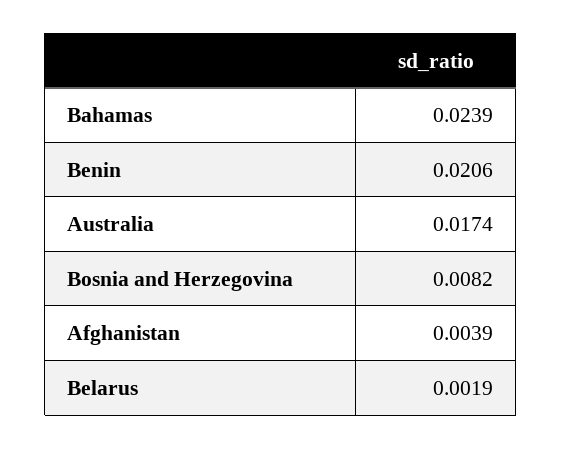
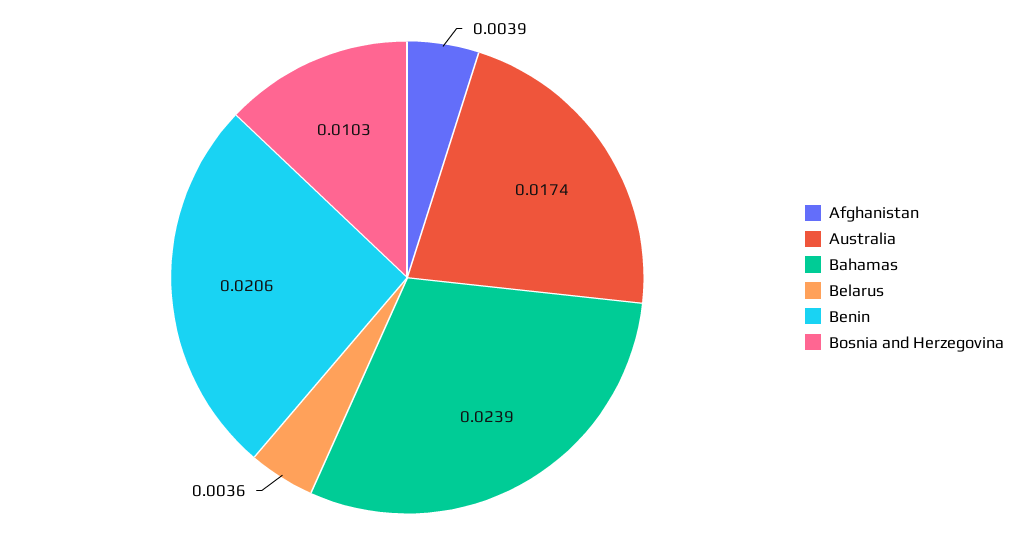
  {
    "Bahamas": 0.0239,
    "Benin": 0.0206,
    "Australia": 0.0174,
-   "Bosnia and Herzegovina": 0.0082,
+   "Bosnia and Herzegovina": 0.0103,
    "Afghanistan": 0.0039,
-   "Belarus": 0.0019
+   "Belarus": 0.0036
  }

